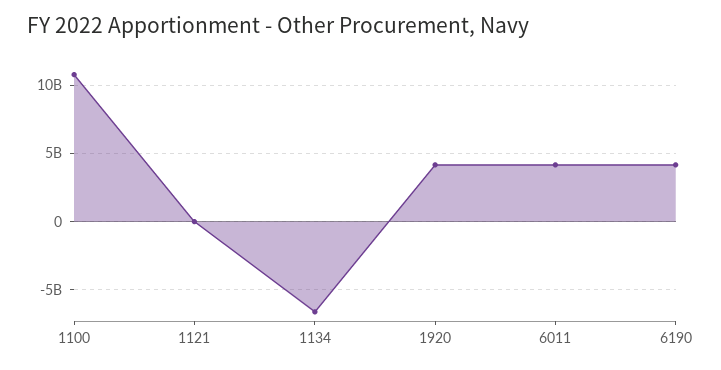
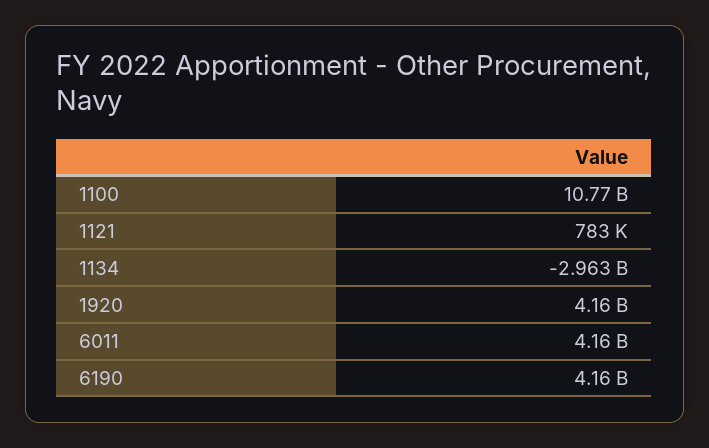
  {
    "1100": 10770000000,
    "1121": 783000,
-   "1134": -6500000000,
+   "1134": -2963000000,
    "1920": 4160000000,
    "6011": 4160000000,
    "6190": 4160000000
  }

